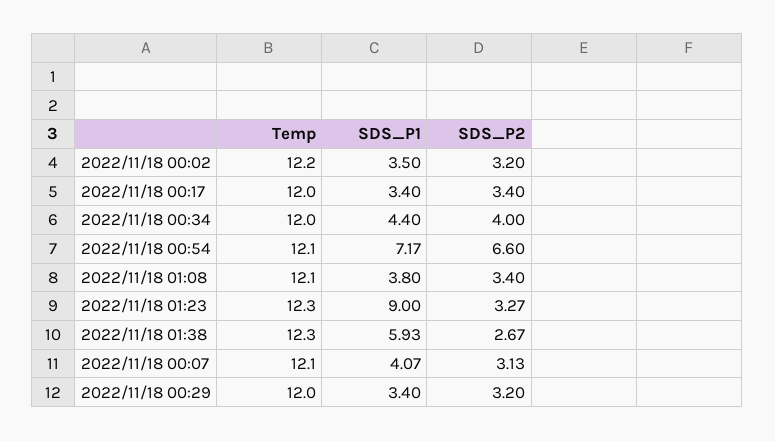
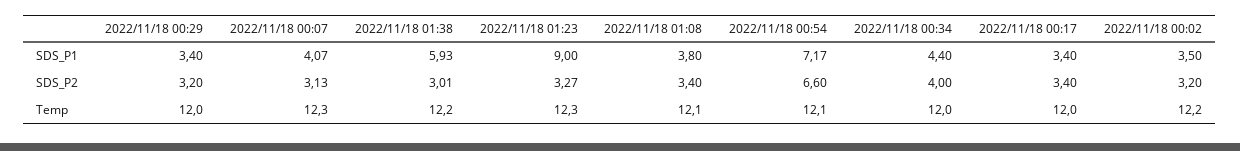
  {
    "Temp": {
      "2022/11/18 00:02": 12.2,
      "2022/11/18 00:17": 12,
      "2022/11/18 00:34": 12,
      "2022/11/18 00:54": 12.1,
      "2022/11/18 01:08": 12.1,
      "2022/11/18 01:23": 12.3,
-     "2022/11/18 01:38": 12.3,
+     "2022/11/18 01:38": 12.2,
-     "2022/11/18 00:07": 12.1,
+     "2022/11/18 00:07": 12.3,
      "2022/11/18 00:29": 12
    },
    "SDS_P1": {
      "2022/11/18 00:02": 3.5,
      "2022/11/18 00:17": 3.4,
      "2022/11/18 00:34": 4.4,
      "2022/11/18 00:54": 7.17,
      "2022/11/18 01:08": 3.8,
      "2022/11/18 01:23": 9,
      "2022/11/18 01:38": 5.93,
      "2022/11/18 00:07": 4.07,
      "2022/11/18 00:29": 3.4
    },
    "SDS_P2": {
      "2022/11/18 00:02": 3.2,
      "2022/11/18 00:17": 3.4,
      "2022/11/18 00:34": 4,
      "2022/11/18 00:54": 6.6,
      "2022/11/18 01:08": 3.4,
      "2022/11/18 01:23": 3.27,
-     "2022/11/18 01:38": 2.67,
+     "2022/11/18 01:38": 3.01,
      "2022/11/18 00:07": 3.13,
      "2022/11/18 00:29": 3.2
    }
  }

